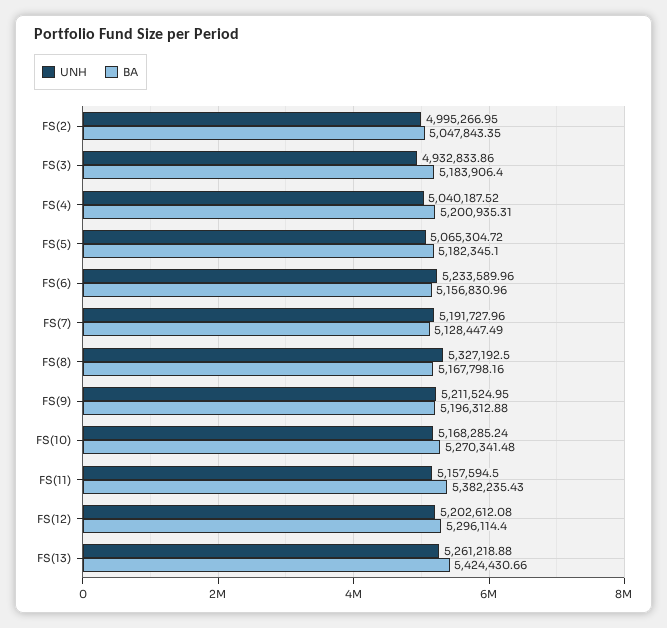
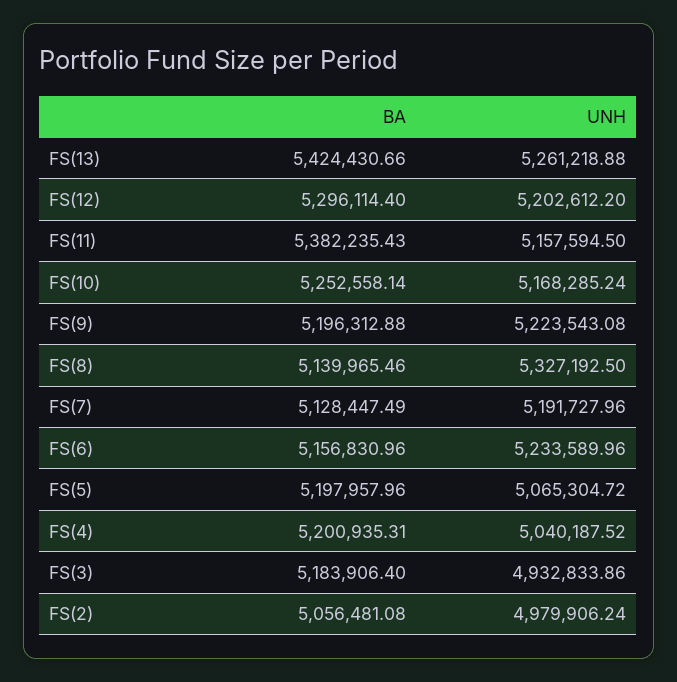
  {
    "UNH": {
-     "FS(2)": 4995266.95,
+     "FS(2)": 4979906.24,
      "FS(3)": 4932833.86,
      "FS(4)": 5040187.52,
      "FS(5)": 5065304.72,
      "FS(6)": 5233589.96,
      "FS(7)": 5191727.96,
      "FS(8)": 5327192.5,
-     "FS(9)": 5211524.95,
+     "FS(9)": 5223543.08,
      "FS(10)": 5168285.24,
      "FS(11)": 5157594.5,
-     "FS(12)": 5202612.08,
+     "FS(12)": 5202612.2,
      "FS(13)": 5261218.88
    },
    "BA": {
-     "FS(2)": 5047843.35,
+     "FS(2)": 5056481.08,
      "FS(3)": 5183906.4,
      "FS(4)": 5200935.31,
-     "FS(5)": 5182345.1,
+     "FS(5)": 5197957.96,
      "FS(6)": 5156830.96,
      "FS(7)": 5128447.49,
-     "FS(8)": 5167798.16,
+     "FS(8)": 5139965.46,
      "FS(9)": 5196312.88,
-     "FS(10)": 5270341.48,
+     "FS(10)": 5252558.14,
      "FS(11)": 5382235.43,
      "FS(12)": 5296114.4,
      "FS(13)": 5424430.66
    }
  }

